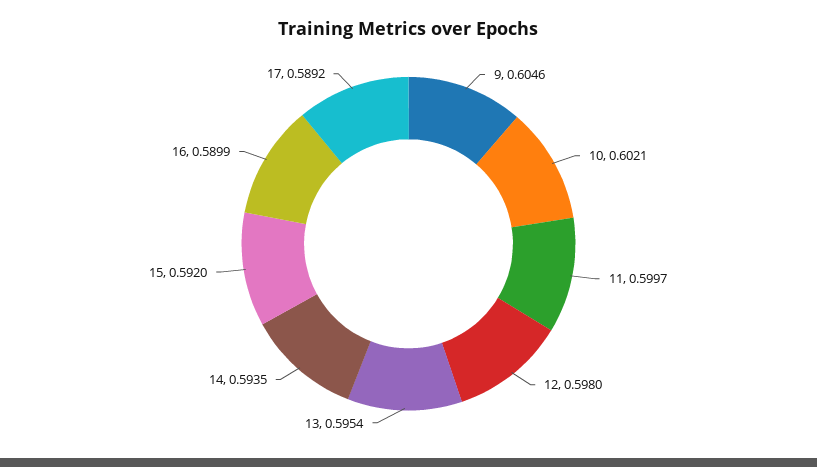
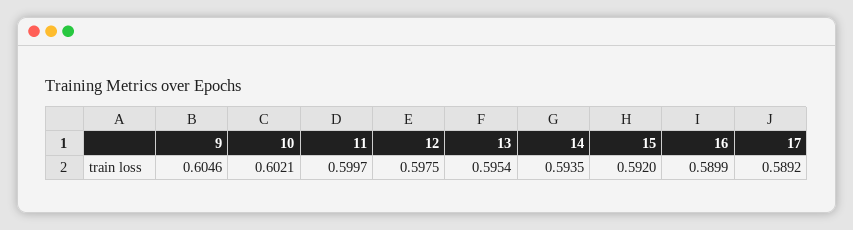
  {
    "9": 0.6046,
    "10": 0.6021,
    "11": 0.5997,
-   "12": 0.598,
+   "12": 0.5975,
    "13": 0.5954,
    "14": 0.5935,
    "15": 0.592,
    "16": 0.5899,
    "17": 0.5892
  }

